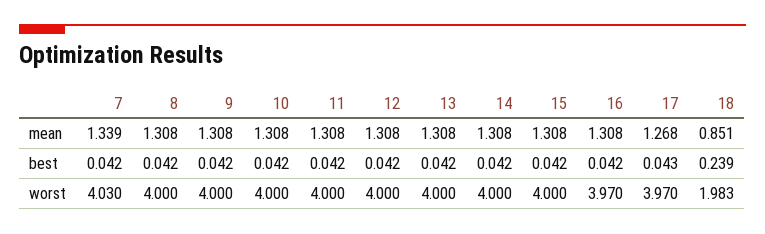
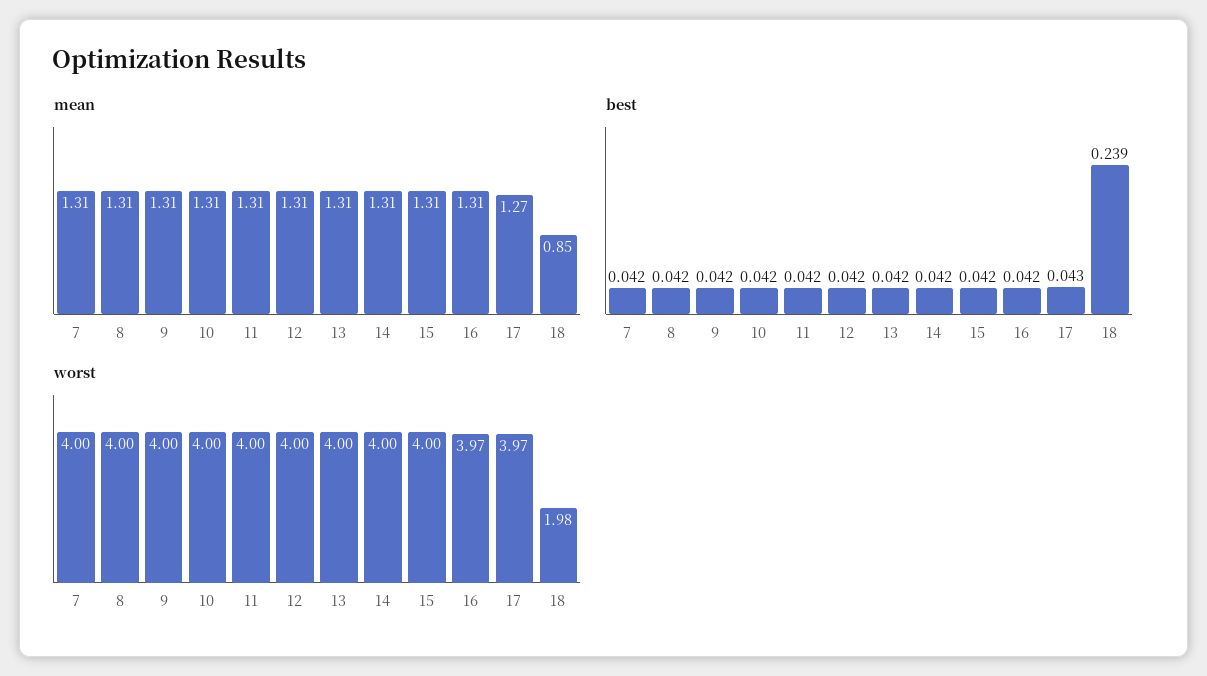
  {
    "mean": {
-     "7": 1.339,
+     "7": 1.31,
      "8": 1.308,
      "9": 1.308,
      "10": 1.308,
      "11": 1.308,
      "12": 1.308,
      "13": 1.308,
      "14": 1.308,
      "15": 1.308,
      "16": 1.308,
      "17": 1.268,
      "18": 0.851
    },
    "best": {
      "7": 0.042,
      "8": 0.042,
      "9": 0.042,
      "10": 0.042,
      "11": 0.042,
      "12": 0.042,
      "13": 0.042,
      "14": 0.042,
      "15": 0.042,
      "16": 0.042,
      "17": 0.043,
      "18": 0.239
    },
    "worst": {
-     "7": 4.03,
+     "7": 4,
      "8": 4,
      "9": 4,
      "10": 4,
      "11": 4,
      "12": 4,
      "13": 4,
      "14": 4,
      "15": 4,
      "16": 3.97,
      "17": 3.97,
      "18": 1.983
    }
  }

